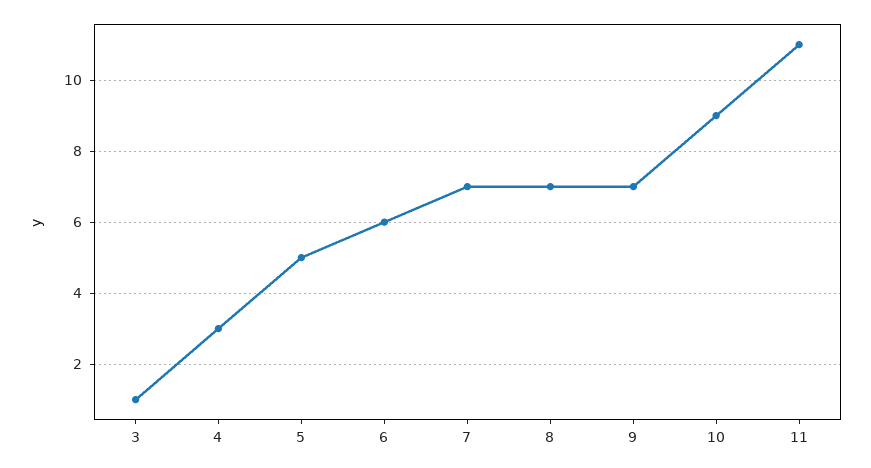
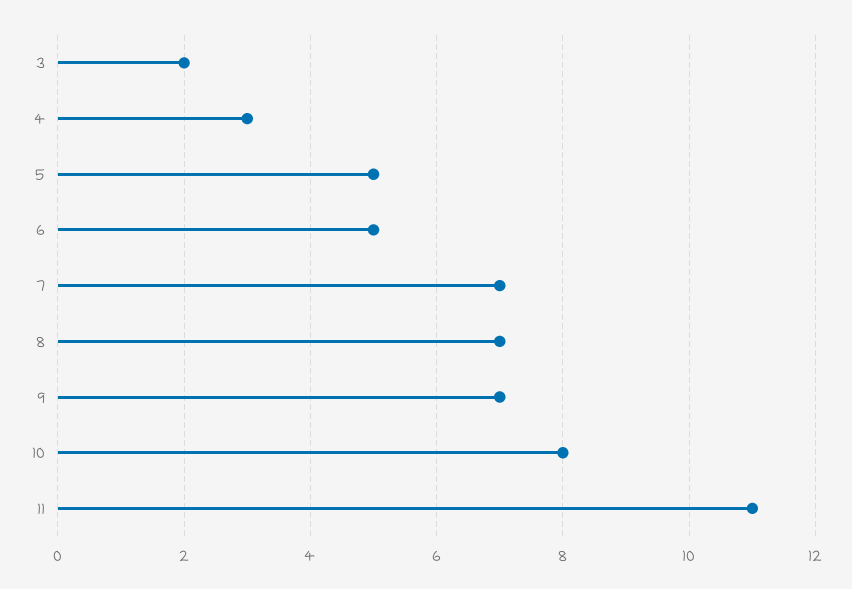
  {
-   "3": 1,
+   "3": 2,
    "4": 3,
    "5": 5,
-   "6": 6,
+   "6": 5,
    "7": 7,
    "8": 7,
    "9": 7,
-   "10": 9,
+   "10": 8,
    "11": 11
  }

